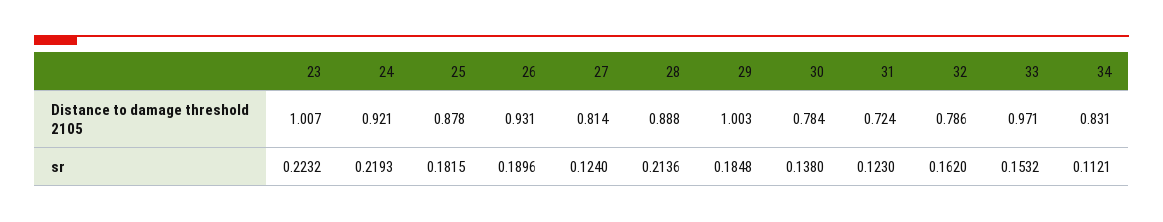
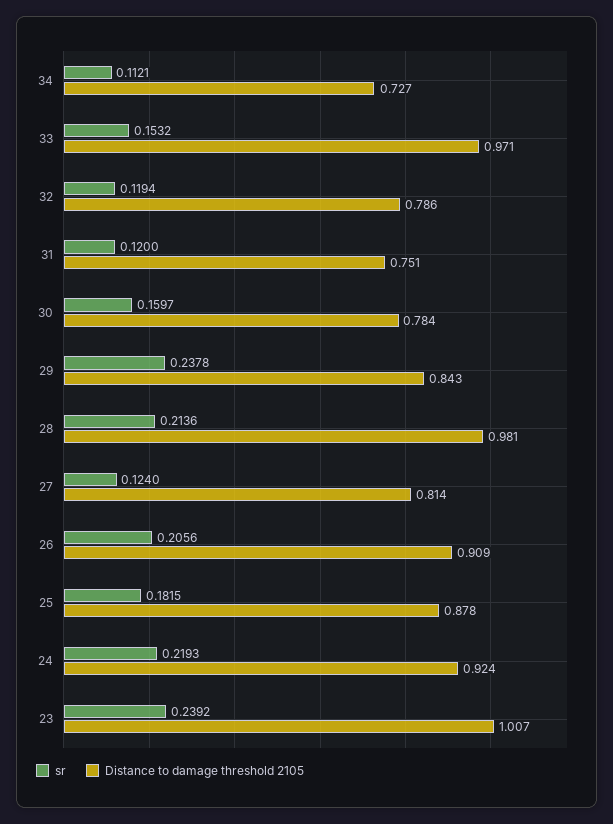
  {
    "Distance to damage threshold 2105": {
      "23": 1.007,
-     "24": 0.921,
+     "24": 0.924,
      "25": 0.878,
-     "26": 0.931,
+     "26": 0.909,
      "27": 0.814,
-     "28": 0.888,
+     "28": 0.981,
-     "29": 1.003,
+     "29": 0.843,
      "30": 0.784,
-     "31": 0.724,
+     "31": 0.751,
      "32": 0.786,
      "33": 0.971,
-     "34": 0.831
+     "34": 0.727
    },
    "sr": {
-     "23": 0.2232,
+     "23": 0.2392,
      "24": 0.2193,
      "25": 0.1815,
-     "26": 0.1896,
+     "26": 0.2056,
      "27": 0.124,
      "28": 0.2136,
-     "29": 0.1848,
+     "29": 0.2378,
-     "30": 0.138,
+     "30": 0.1597,
-     "31": 0.123,
+     "31": 0.12,
-     "32": 0.162,
+     "32": 0.1194,
      "33": 0.1532,
      "34": 0.1121
    }
  }

